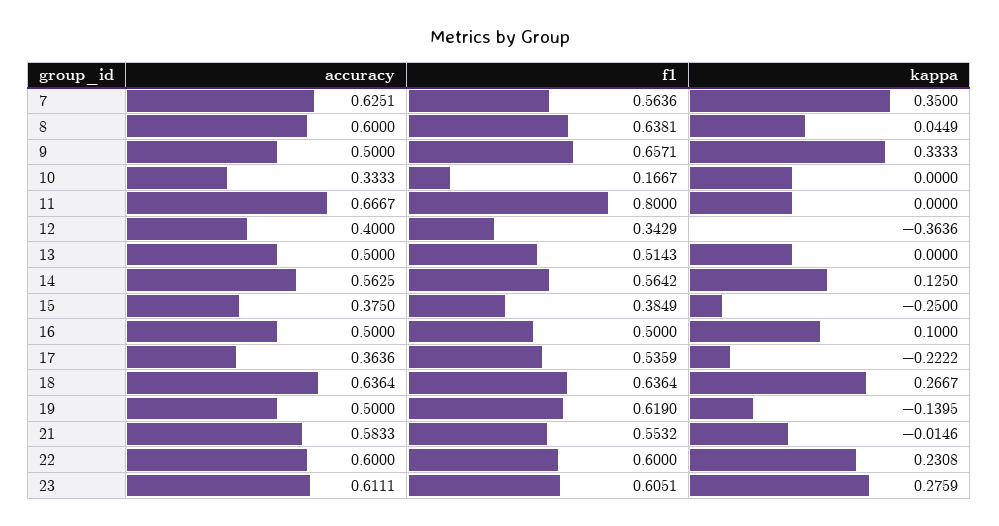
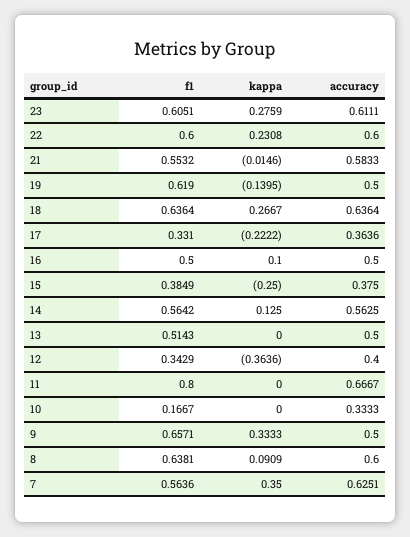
  {
    "accuracy": {
      "7": 0.6251,
      "8": 0.6,
      "9": 0.5,
      "10": 0.3333,
      "11": 0.6667,
      "12": 0.4,
      "13": 0.5,
      "14": 0.5625,
      "15": 0.375,
      "16": 0.5,
      "17": 0.3636,
      "18": 0.6364,
      "19": 0.5,
      "21": 0.5833,
      "22": 0.6,
      "23": 0.6111
    },
    "f1": {
      "7": 0.5636,
      "8": 0.6381,
      "9": 0.6571,
      "10": 0.1667,
      "11": 0.8,
      "12": 0.3429,
      "13": 0.5143,
      "14": 0.5642,
      "15": 0.3849,
      "16": 0.5,
-     "17": 0.5359,
+     "17": 0.331,
      "18": 0.6364,
      "19": 0.619,
      "21": 0.5532,
      "22": 0.6,
      "23": 0.6051
    },
    "kappa": {
      "7": 0.35,
-     "8": 0.0449,
+     "8": 0.0909,
      "9": 0.3333,
      "10": 0,
      "11": 0,
      "12": -0.3636,
      "13": 0,
      "14": 0.125,
      "15": -0.25,
      "16": 0.1,
      "17": -0.2222,
      "18": 0.2667,
      "19": -0.1395,
      "21": -0.0146,
      "22": 0.2308,
      "23": 0.2759
    }
  }

